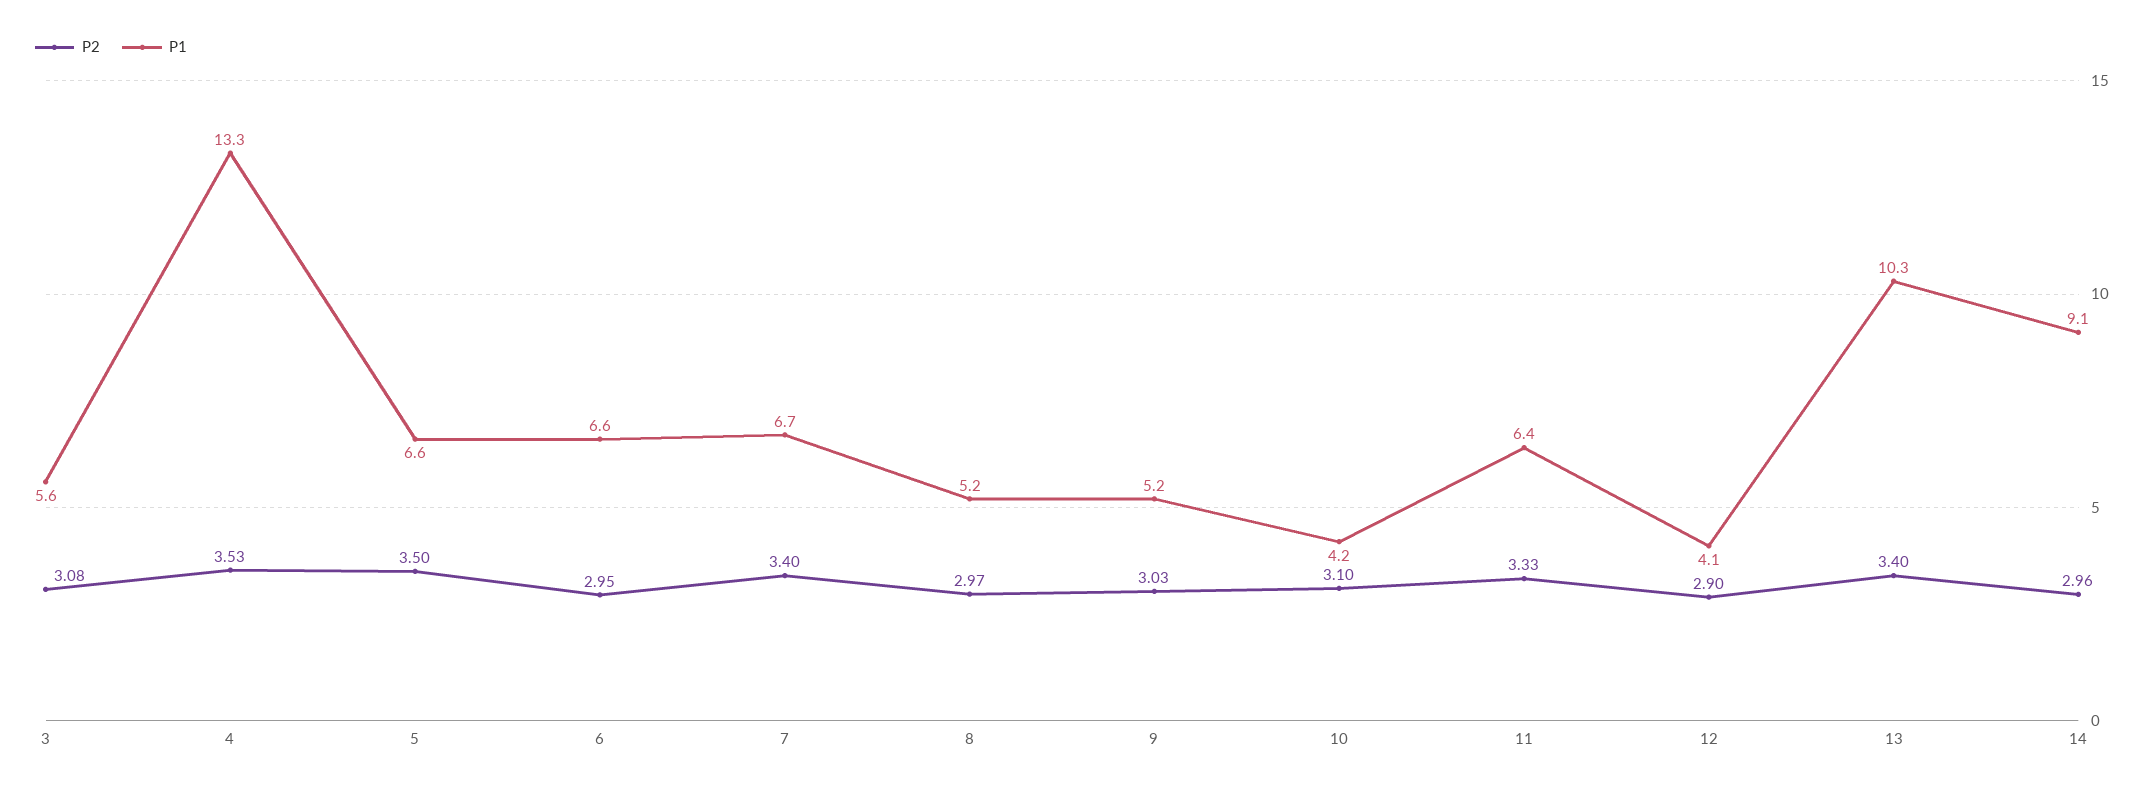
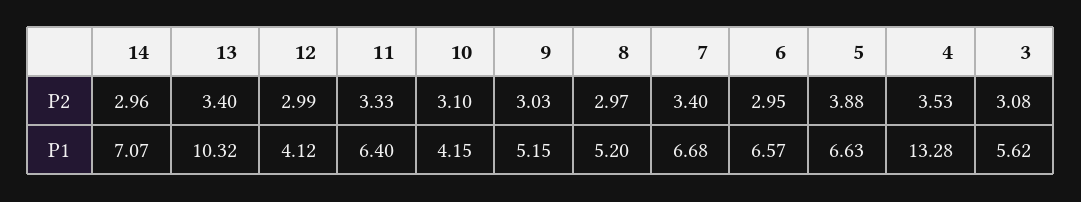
  {
    "P2": {
      "3": 3.08,
      "4": 3.53,
-     "5": 3.5,
+     "5": 3.88,
      "6": 2.95,
      "7": 3.4,
      "8": 2.97,
      "9": 3.03,
      "10": 3.1,
      "11": 3.33,
-     "12": 2.9,
+     "12": 2.99,
      "13": 3.4,
      "14": 2.96
    },
    "P1": {
      "3": 5.62,
      "4": 13.28,
      "5": 6.63,
      "6": 6.57,
      "7": 6.68,
      "8": 5.2,
      "9": 5.15,
      "10": 4.15,
      "11": 6.4,
      "12": 4.12,
      "13": 10.32,
-     "14": 9.1
+     "14": 7.07
    }
  }

